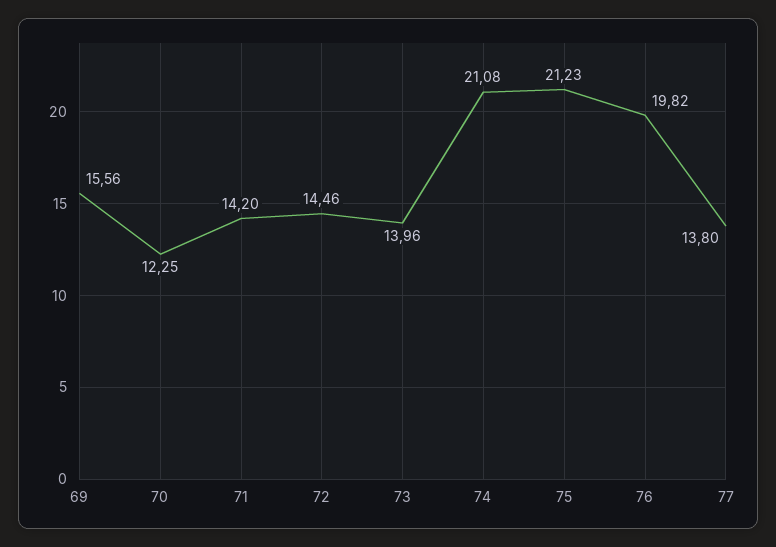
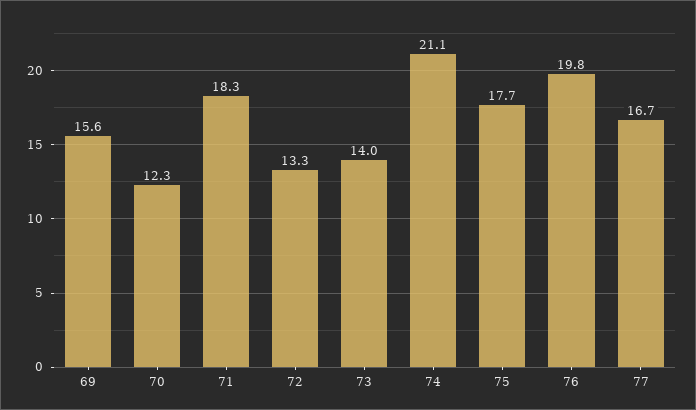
  {
    "69": 15.56,
    "70": 12.25,
-   "71": 14.2,
+   "71": 18.3,
-   "72": 14.46,
+   "72": 13.3,
    "73": 13.96,
    "74": 21.08,
-   "75": 21.23,
+   "75": 17.7,
    "76": 19.82,
-   "77": 13.8
+   "77": 16.7
  }

